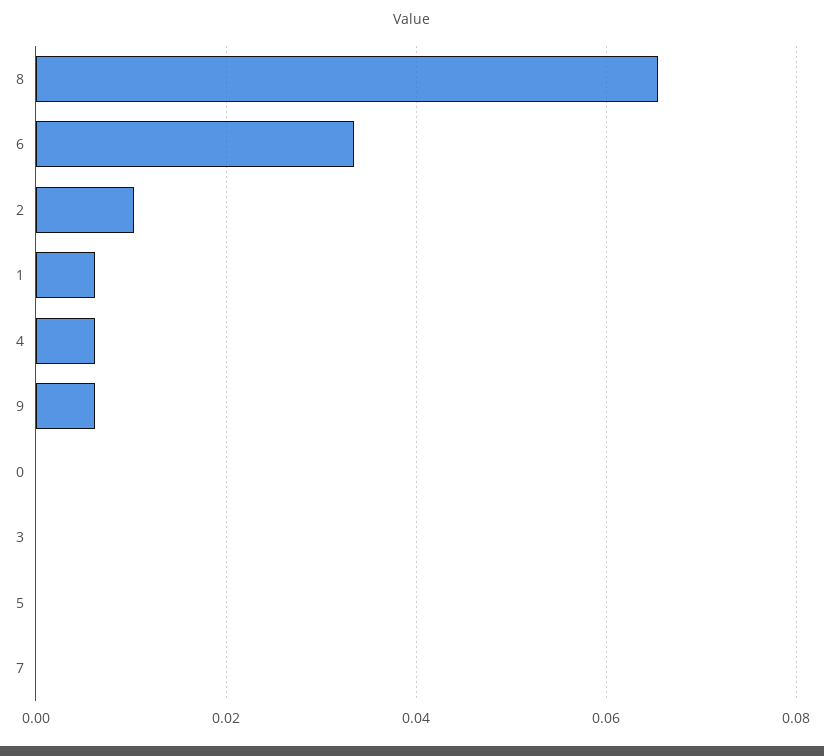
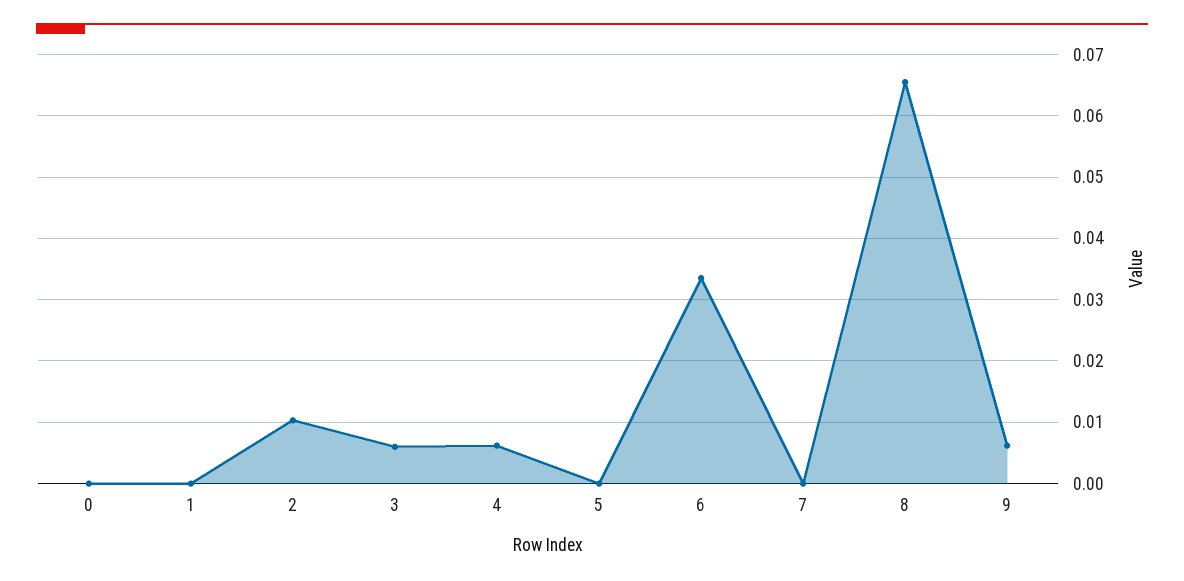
  {
    "8": 0.066,
    "6": 0.034,
    "2": 0.01,
-   "1": 0.006,
+   "1": 0,
    "4": 0.006,
    "9": 0.006,
    "0": 0,
-   "3": 0,
+   "3": 0.006,
    "5": 0,
    "7": 0
  }

